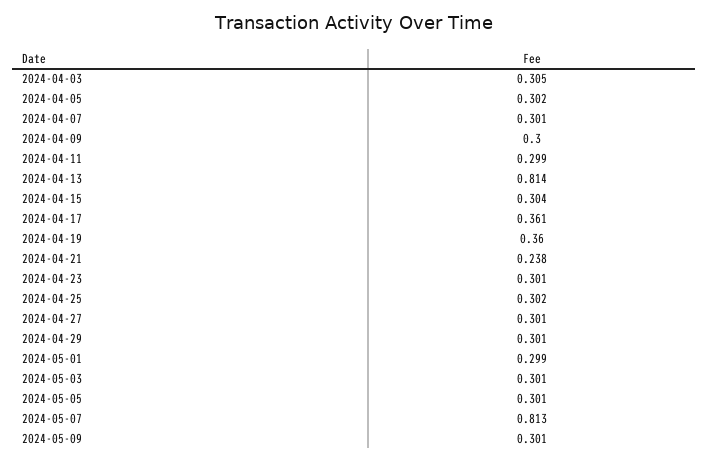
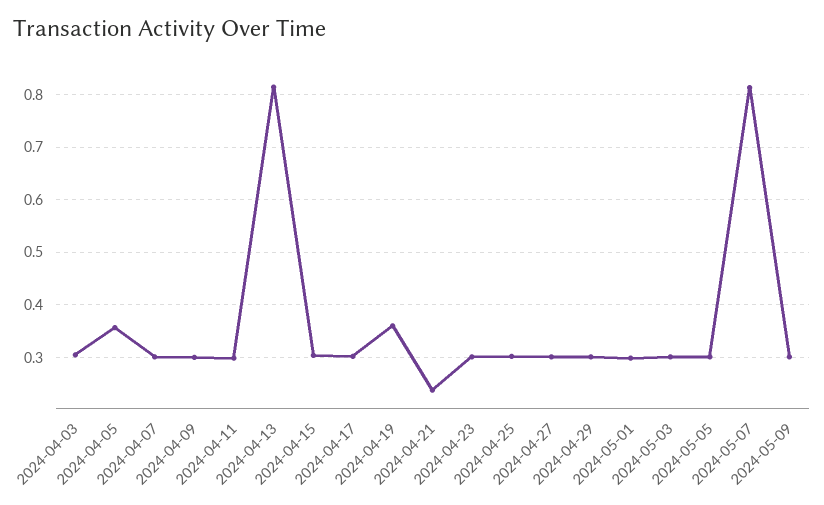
  {
    "2024-04-03": 0.305,
-   "2024-04-05": 0.302,
+   "2024-04-05": 0.36,
    "2024-04-07": 0.301,
    "2024-04-09": 0.3,
    "2024-04-11": 0.299,
    "2024-04-13": 0.814,
    "2024-04-15": 0.304,
-   "2024-04-17": 0.361,
+   "2024-04-17": 0.3,
    "2024-04-19": 0.36,
    "2024-04-21": 0.238,
    "2024-04-23": 0.301,
    "2024-04-25": 0.302,
    "2024-04-27": 0.301,
    "2024-04-29": 0.301,
    "2024-05-01": 0.299,
    "2024-05-03": 0.301,
    "2024-05-05": 0.301,
    "2024-05-07": 0.813,
    "2024-05-09": 0.301
  }

